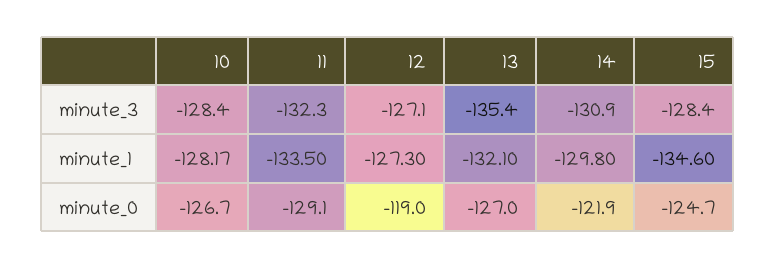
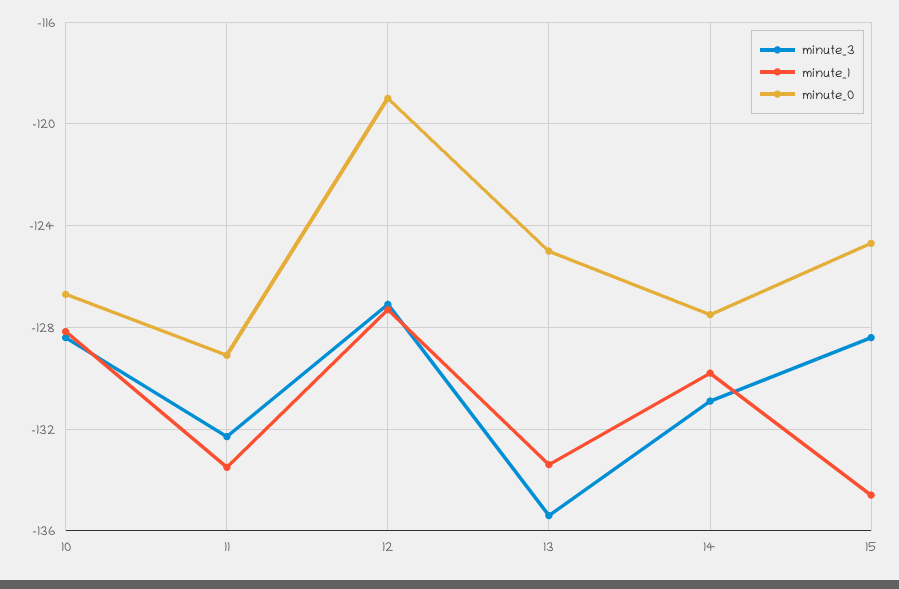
  {
    "minute_3": {
      "10": -128.4,
      "11": -132.3,
      "12": -127.1,
      "13": -135.4,
      "14": -130.9,
      "15": -128.4
    },
    "minute_1": {
      "10": -128.17,
      "11": -133.5,
      "12": -127.3,
-     "13": -132.1,
+     "13": -133.5,
      "14": -129.8,
      "15": -134.6
    },
    "minute_0": {
      "10": -126.7,
      "11": -129.1,
      "12": -119,
-     "13": -127,
+     "13": -125,
-     "14": -121.9,
+     "14": -127.5,
      "15": -124.7
    }
  }

